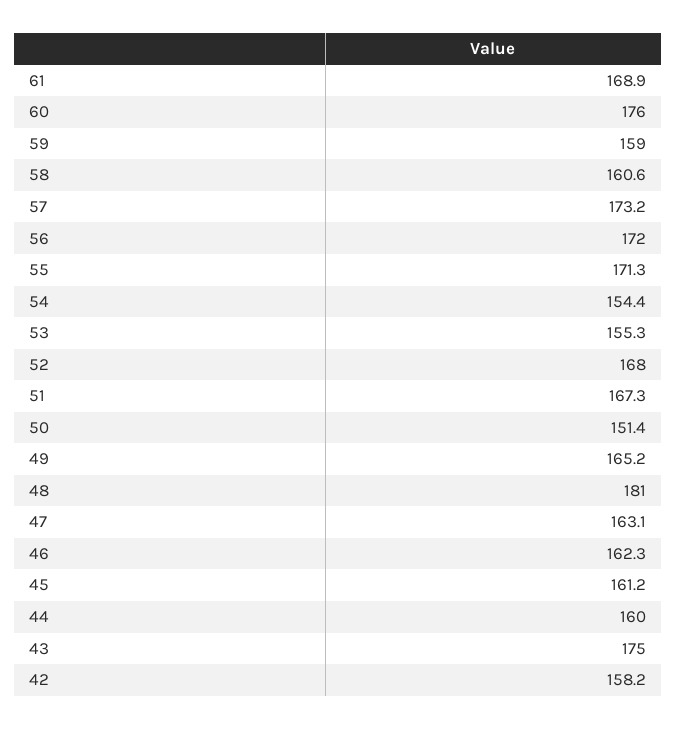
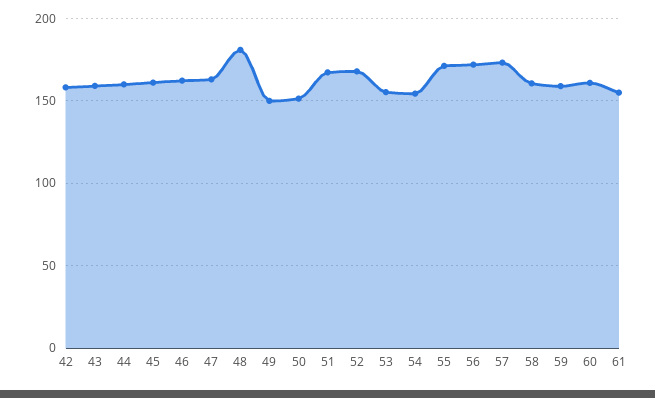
  {
-   "61": 168.9,
+   "61": 155,
-   "60": 176,
+   "60": 160,
    "59": 159,
    "58": 160.6,
    "57": 173.2,
    "56": 172,
    "55": 171.3,
    "54": 154.4,
    "53": 155.3,
    "52": 168,
    "51": 167.3,
    "50": 151.4,
-   "49": 165.2,
+   "49": 150,
    "48": 181,
    "47": 163.1,
    "46": 162.3,
    "45": 161.2,
    "44": 160,
-   "43": 175,
+   "43": 160,
    "42": 158.2
  }

